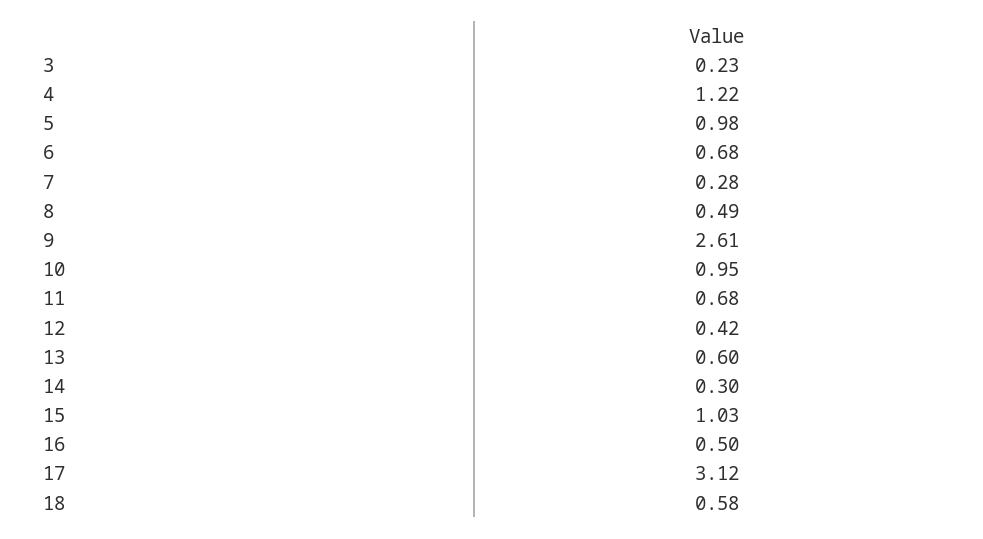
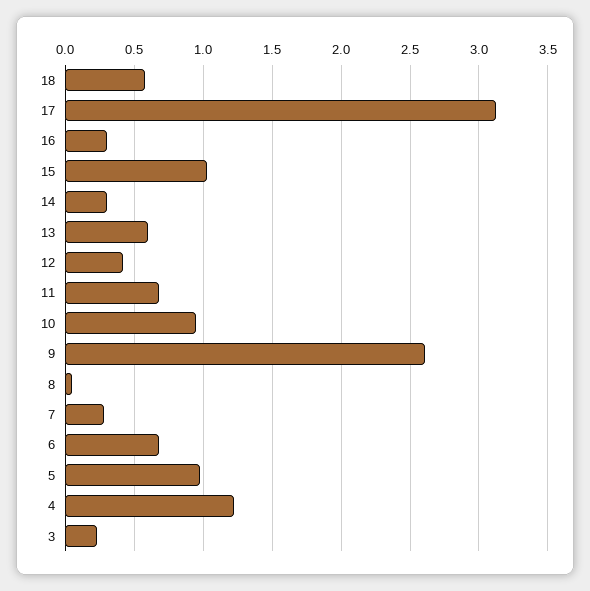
  {
    "3": 0.23,
    "4": 1.22,
    "5": 0.98,
    "6": 0.68,
    "7": 0.28,
-   "8": 0.49,
+   "8": 0.05,
    "9": 2.61,
    "10": 0.95,
    "11": 0.68,
    "12": 0.42,
    "13": 0.6,
    "14": 0.3,
    "15": 1.03,
-   "16": 0.5,
+   "16": 0.3,
    "17": 3.12,
    "18": 0.58
  }

